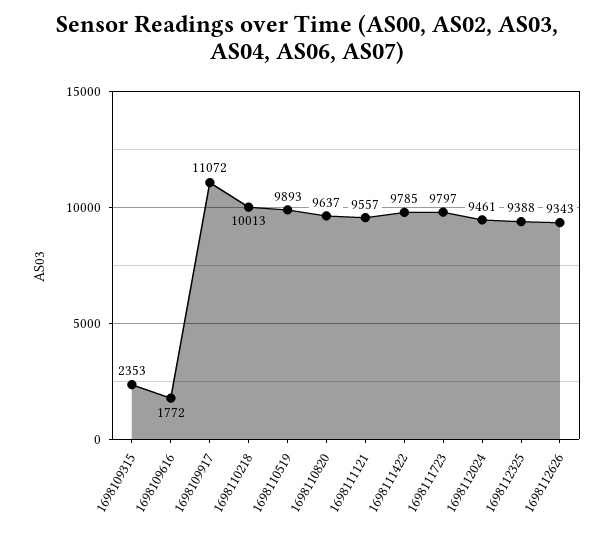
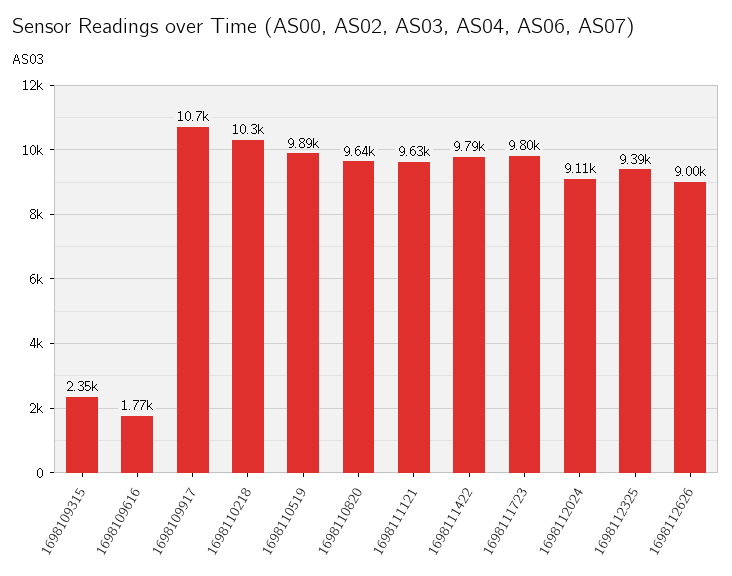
  {
    "1698109315": 2353,
    "1698109616": 1772,
-   "1698109917": 11072,
+   "1698109917": 10700,
-   "1698110218": 10013,
+   "1698110218": 10300,
    "1698110519": 9893,
    "1698110820": 9637,
-   "1698111121": 9557,
+   "1698111121": 9630,
    "1698111422": 9785,
    "1698111723": 9797,
-   "1698112024": 9461,
+   "1698112024": 9110,
    "1698112325": 9388,
-   "1698112626": 9343
+   "1698112626": 9000
  }

